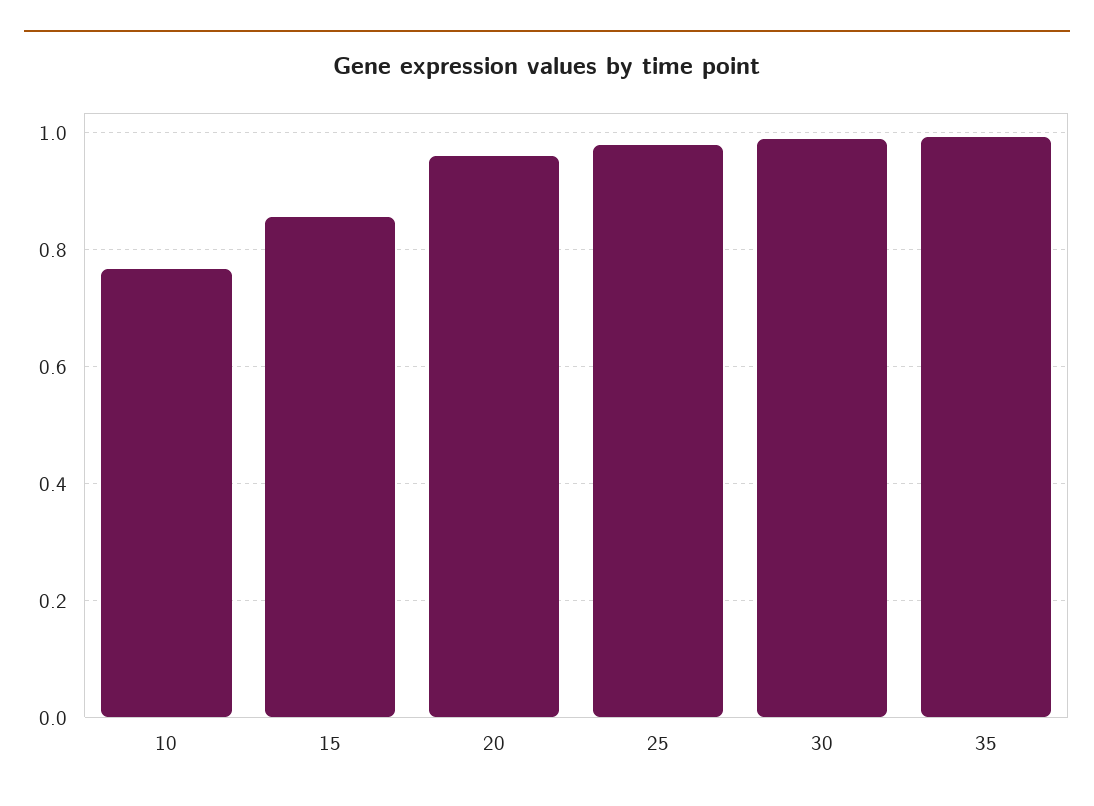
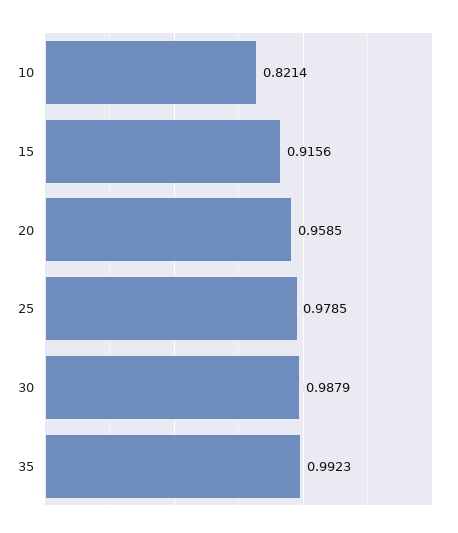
  {
-   "10": 0.76,
+   "10": 0.8214,
-   "15": 0.86,
+   "15": 0.9156,
    "20": 0.9585,
    "25": 0.9785,
    "30": 0.9879,
    "35": 0.9923
  }

